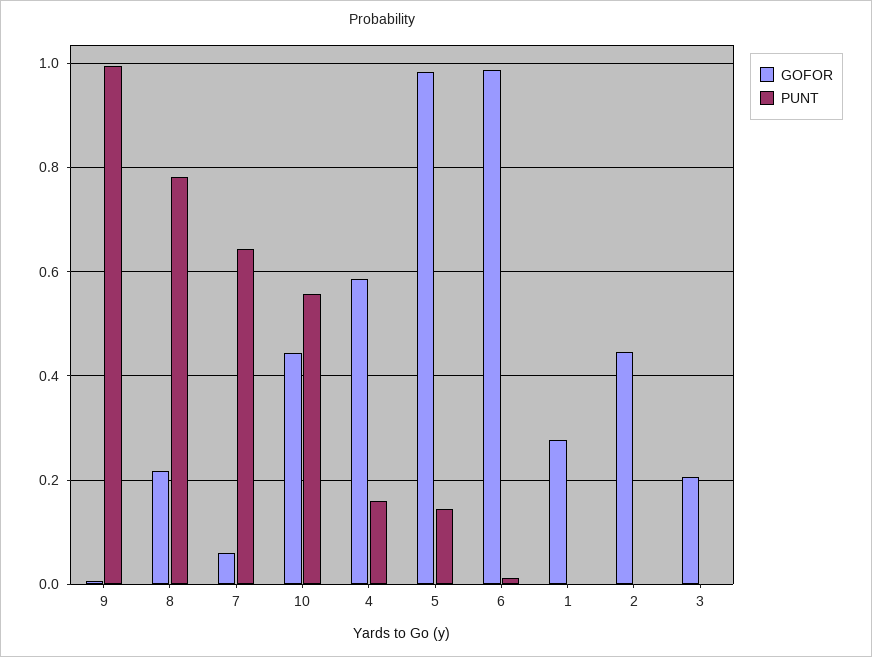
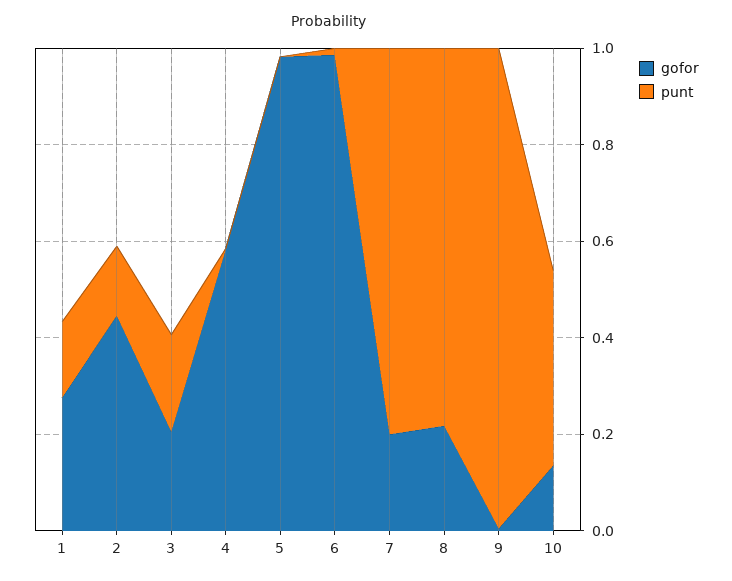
  {
    "GOFOR": {
      "9": 0,
      "8": 0.22,
-     "7": 0.06,
+     "7": 0.2,
-     "10": 0.44,
+     "10": 0.15,
      "4": 0.58,
      "5": 0.98,
      "6": 0.98,
      "1": 0.28,
      "2": 0.44,
      "3": 0.2
    },
    "PUNT": {
      "9": 1,
      "8": 0.78,
-     "7": 0.64,
+     "7": 0.8,
-     "10": 0.56,
+     "10": 0.4,
-     "4": 0.16,
+     "4": 0,
-     "5": 0.14,
+     "5": 0,
      "6": 0.02,
-     "1": 0,
+     "1": 0.15,
-     "2": 0,
+     "2": 0.15,
-     "3": 0
+     "3": 0.2
    }
  }

